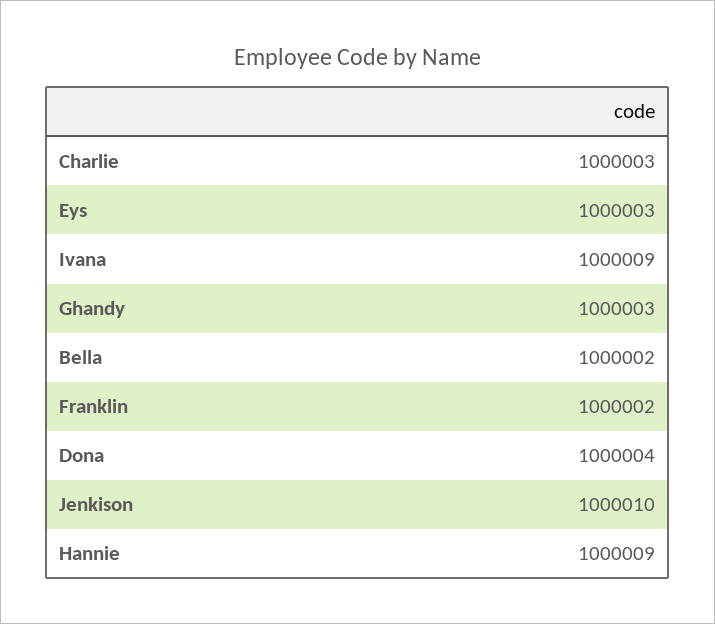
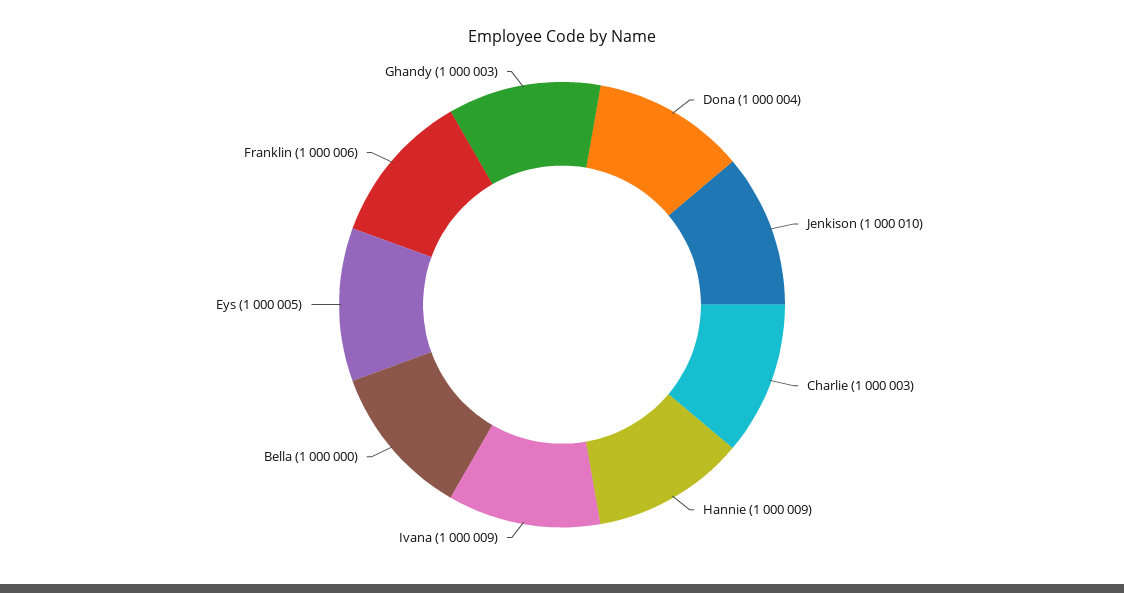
  {
    "Charlie": 1000003,
-   "Eys": 1000003,
+   "Eys": 1000005,
    "Ivana": 1000009,
    "Ghandy": 1000003,
-   "Bella": 1000002,
+   "Bella": 1000000,
-   "Franklin": 1000002,
+   "Franklin": 1000006,
    "Dona": 1000004,
    "Jenkison": 1000010,
    "Hannie": 1000009
  }

